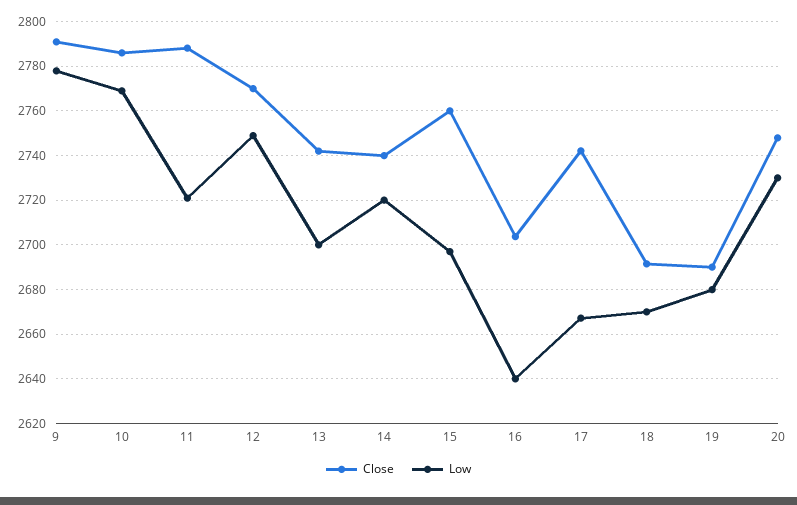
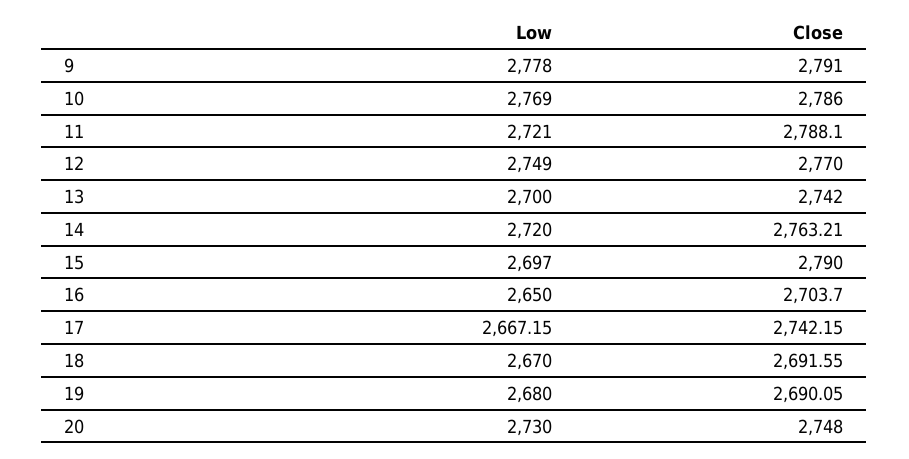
  {
    "Close": {
      "9": 2791,
      "10": 2786,
      "11": 2788.1,
      "12": 2770,
      "13": 2742,
-     "14": 2740,
+     "14": 2763.21,
-     "15": 2760,
+     "15": 2790,
      "16": 2703.7,
      "17": 2742.15,
      "18": 2691.55,
      "19": 2690.05,
      "20": 2748
    },
    "Low": {
      "9": 2778,
      "10": 2769,
      "11": 2721,
      "12": 2749,
      "13": 2700,
      "14": 2720,
      "15": 2697,
-     "16": 2640,
+     "16": 2650,
      "17": 2667.15,
      "18": 2670,
      "19": 2680,
      "20": 2730
    }
  }

